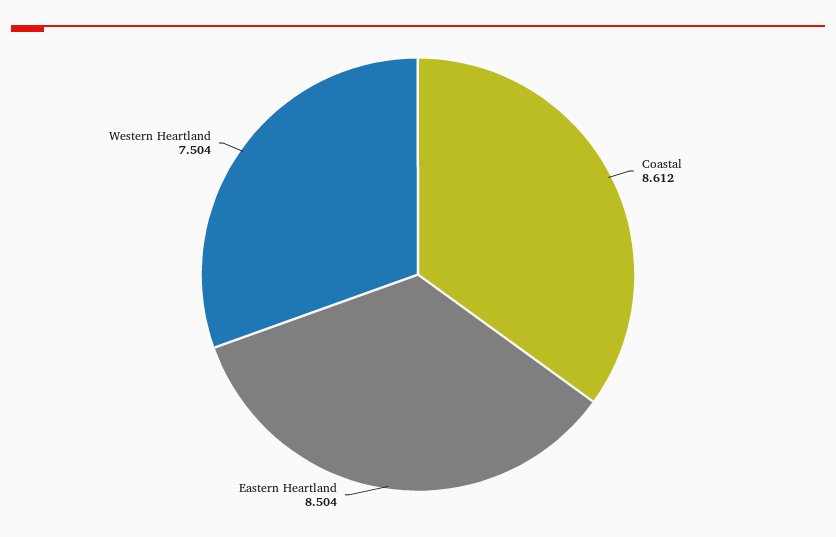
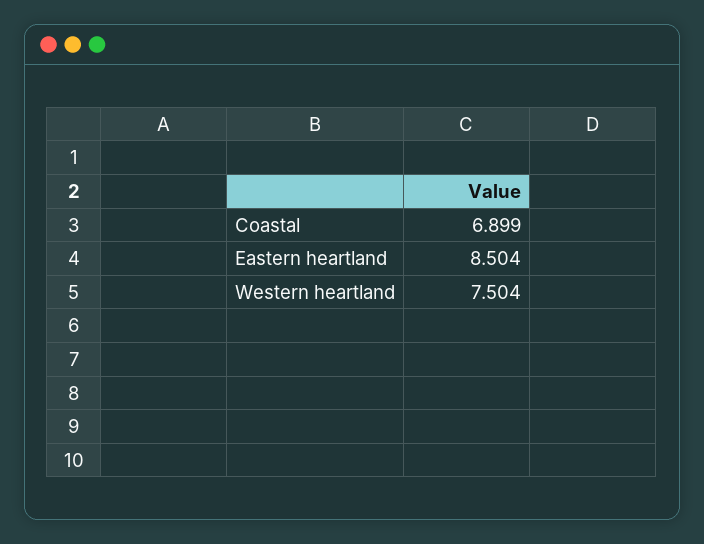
  {
-   "Coastal": 8.612,
+   "Coastal": 6.899,
    "Eastern Heartland": 8.504,
    "Western Heartland": 7.504
  }

